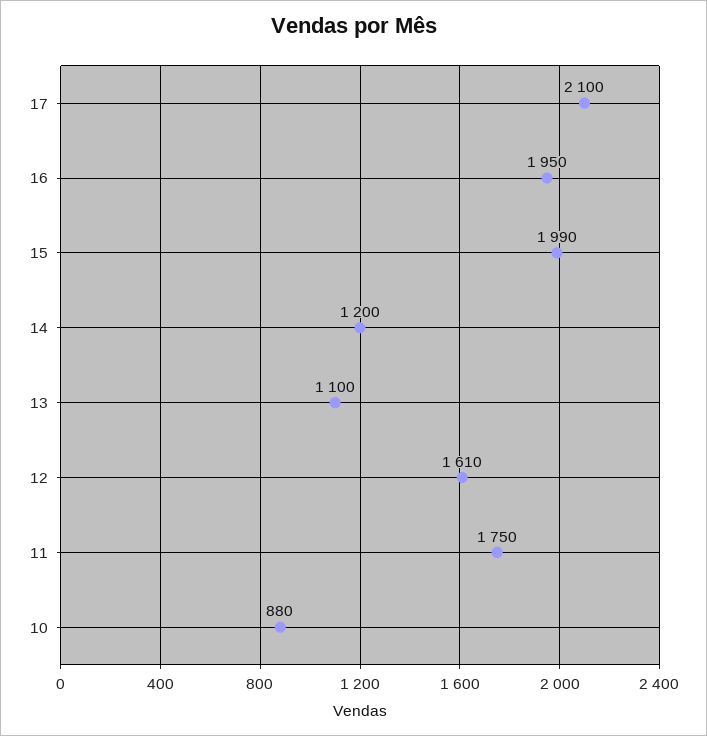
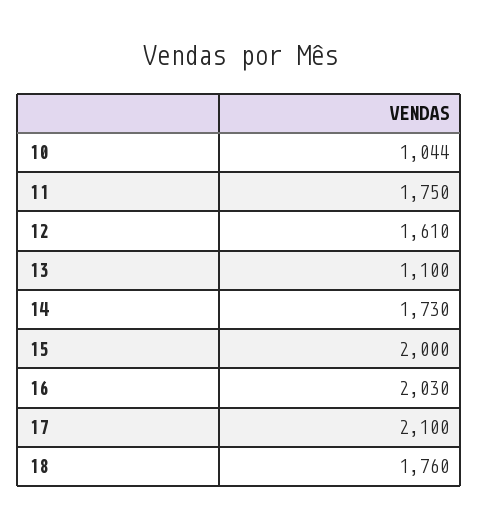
  {
    "17": 2100,
-   "16": 1950,
+   "16": 2030,
-   "15": 1990,
+   "15": 2000,
-   "14": 1200,
+   "14": 1730,
    "13": 1100,
    "12": 1610,
    "11": 1750,
-   "10": 880
+   "10": 1044,
+   "18": 1760
  }

